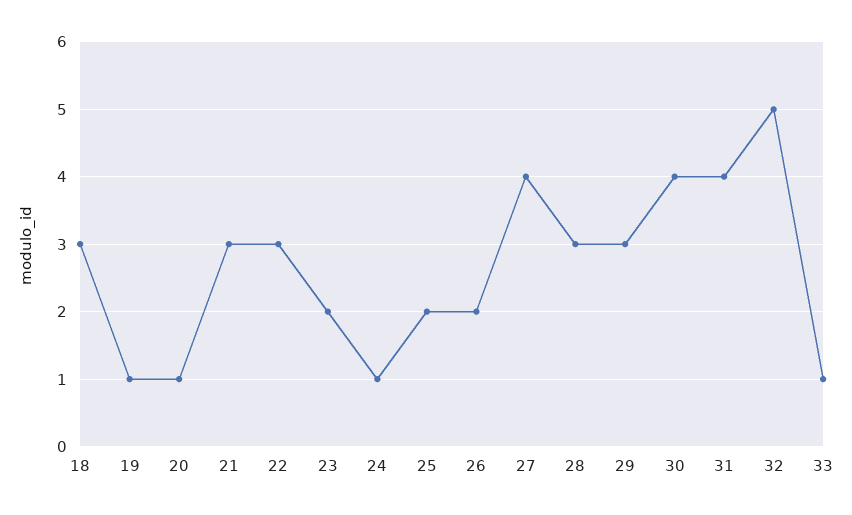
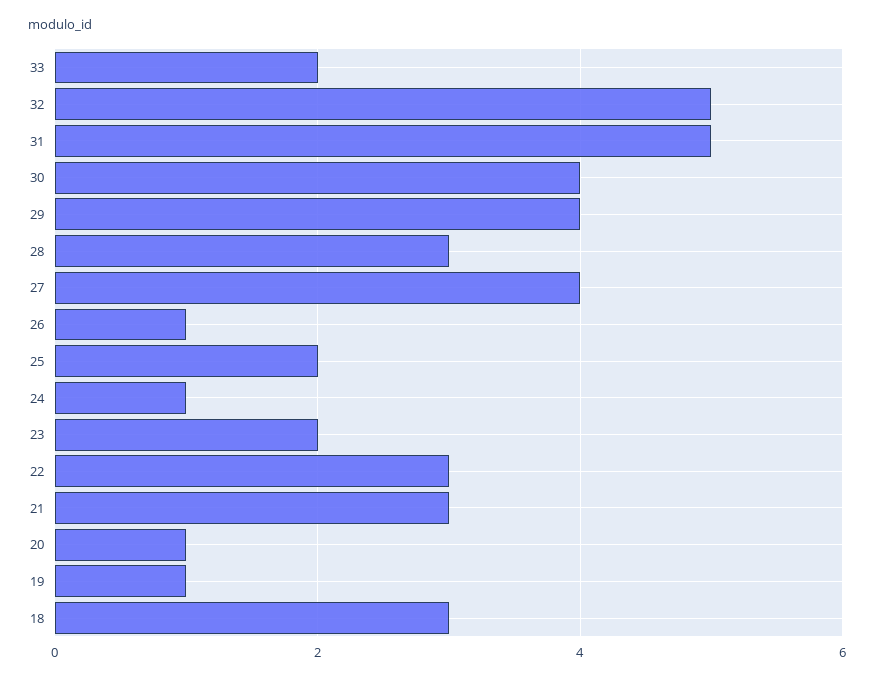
  {
    "18": 3,
    "19": 1,
    "20": 1,
    "21": 3,
    "22": 3,
    "23": 2,
    "24": 1,
    "25": 2,
-   "26": 2,
+   "26": 1,
    "27": 4,
    "28": 3,
-   "29": 3,
+   "29": 4,
    "30": 4,
-   "31": 4,
+   "31": 5,
    "32": 5,
-   "33": 1
+   "33": 2
  }

